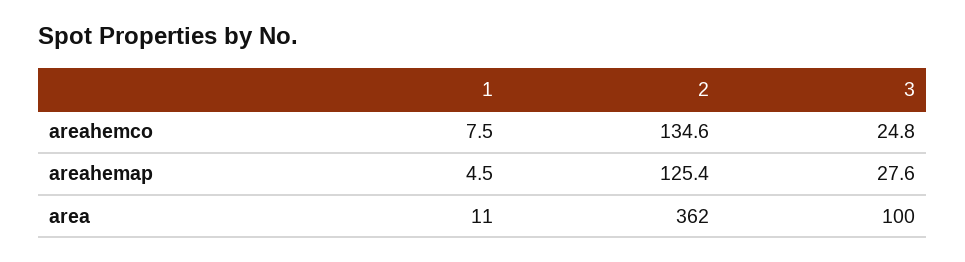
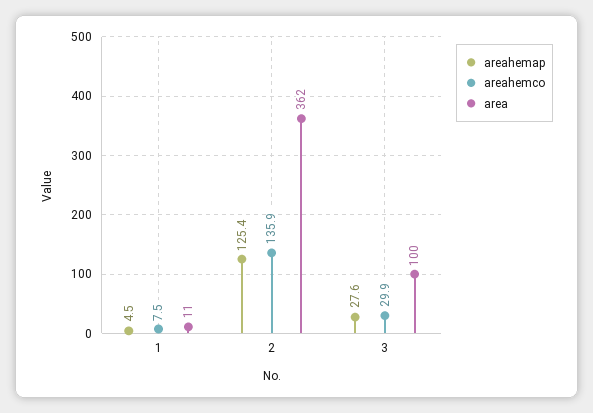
  {
    "areahemco": {
      "1": 7.5,
-     "2": 134.6,
+     "2": 135.9,
-     "3": 24.8
+     "3": 29.9
    },
    "areahemap": {
      "1": 4.5,
      "2": 125.4,
      "3": 27.6
    },
    "area": {
      "1": 11,
      "2": 362,
      "3": 100
    }
  }

